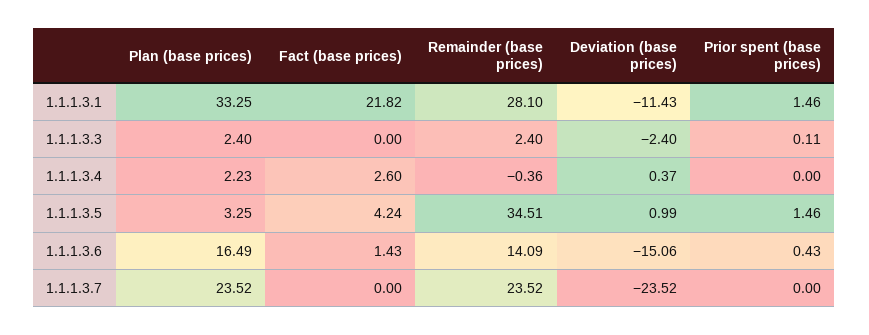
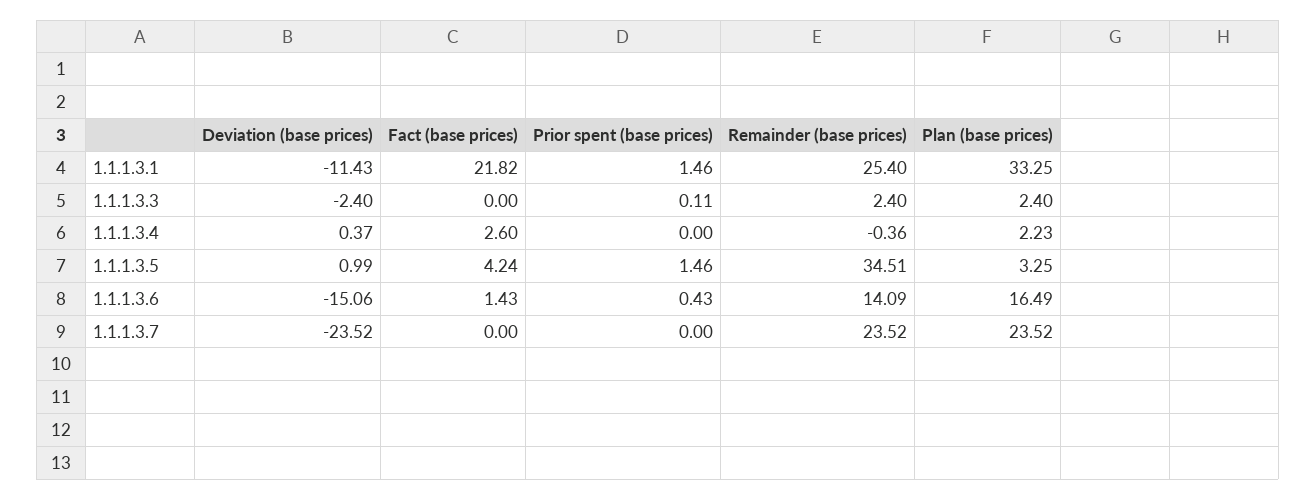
  {
    "Plan (base prices)": {
      "1.1.1.3.1": 33.25,
      "1.1.1.3.3": 2.4,
      "1.1.1.3.4": 2.23,
      "1.1.1.3.5": 3.25,
      "1.1.1.3.6": 16.49,
      "1.1.1.3.7": 23.52
    },
    "Fact (base prices)": {
      "1.1.1.3.1": 21.82,
      "1.1.1.3.3": 0,
      "1.1.1.3.4": 2.6,
      "1.1.1.3.5": 4.24,
      "1.1.1.3.6": 1.43,
      "1.1.1.3.7": 0
    },
    "Remainder (base prices)": {
-     "1.1.1.3.1": 28.1,
+     "1.1.1.3.1": 25.4,
      "1.1.1.3.3": 2.4,
      "1.1.1.3.4": -0.36,
      "1.1.1.3.5": 34.51,
      "1.1.1.3.6": 14.09,
      "1.1.1.3.7": 23.52
    },
    "Deviation (base prices)": {
      "1.1.1.3.1": -11.43,
      "1.1.1.3.3": -2.4,
      "1.1.1.3.4": 0.37,
      "1.1.1.3.5": 0.99,
      "1.1.1.3.6": -15.06,
      "1.1.1.3.7": -23.52
    },
    "Prior spent (base prices)": {
      "1.1.1.3.1": 1.46,
      "1.1.1.3.3": 0.11,
      "1.1.1.3.4": 0,
      "1.1.1.3.5": 1.46,
      "1.1.1.3.6": 0.43,
      "1.1.1.3.7": 0
    }
  }

